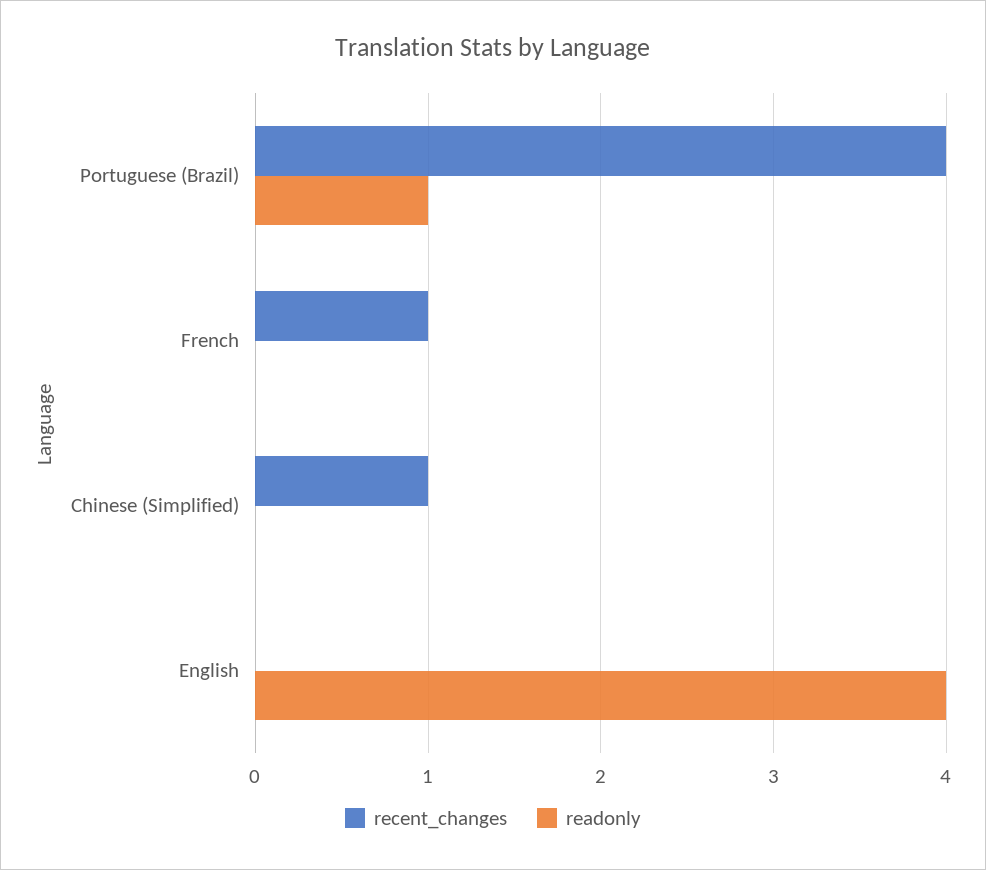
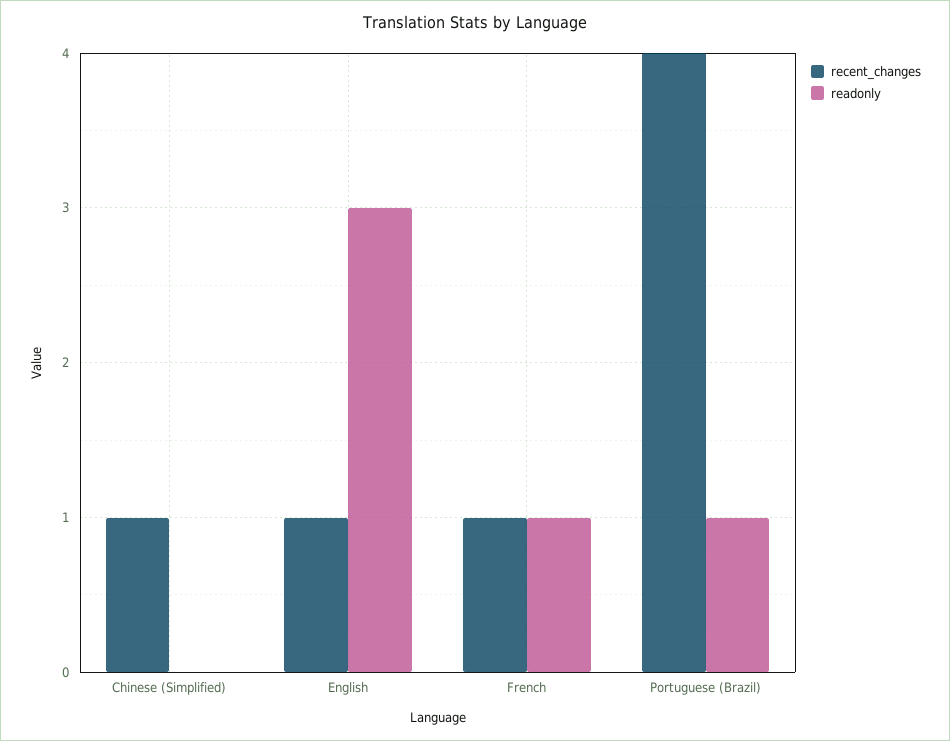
  {
    "recent_changes": {
      "Portuguese (Brazil)": 4,
      "French": 1,
      "Chinese (Simplified)": 1,
-     "English": 0
+     "English": 1
    },
    "readonly": {
      "Portuguese (Brazil)": 1,
-     "French": 0,
+     "French": 1,
      "Chinese (Simplified)": 0,
-     "English": 4
+     "English": 3
    }
  }

